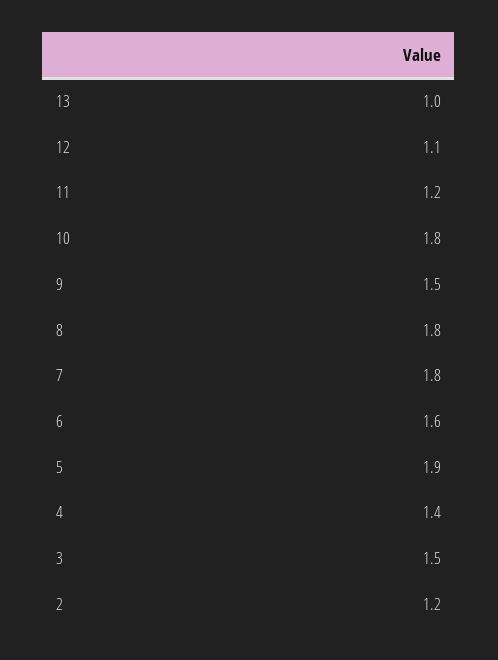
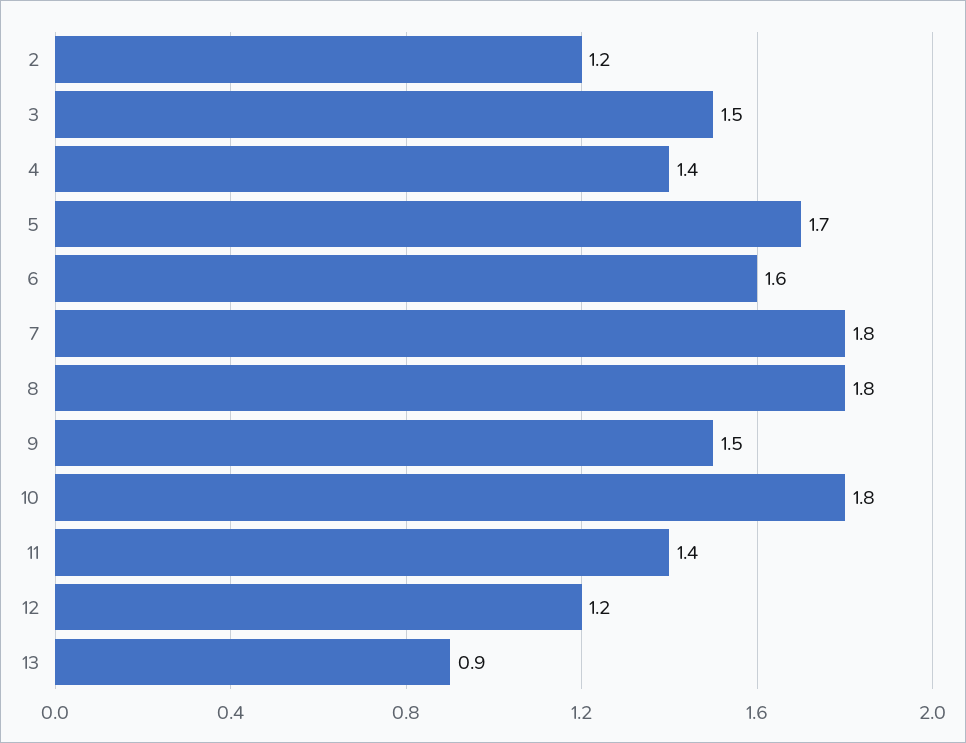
  {
-   "13": 1,
+   "13": 0.9,
-   "12": 1.1,
+   "12": 1.2,
-   "11": 1.2,
+   "11": 1.4,
    "10": 1.8,
    "9": 1.5,
    "8": 1.8,
    "7": 1.8,
    "6": 1.6,
-   "5": 1.9,
+   "5": 1.7,
    "4": 1.4,
    "3": 1.5,
    "2": 1.2
  }

